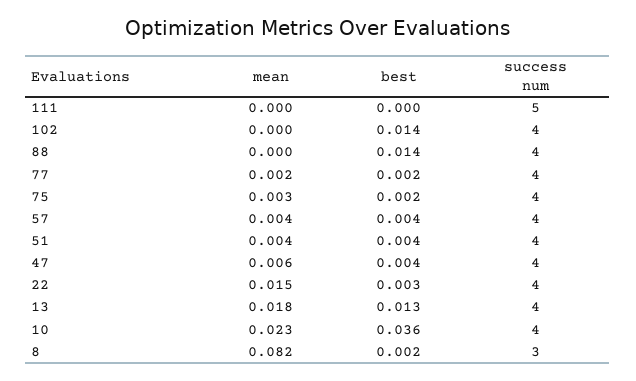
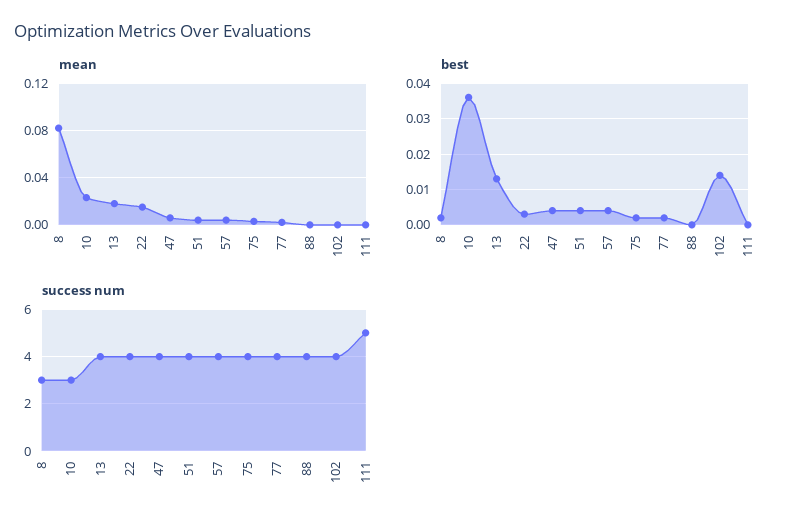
  {
    "mean": {
      "111": 0,
      "102": 0,
      "88": 0,
      "77": 0.002,
      "75": 0.003,
      "57": 0.004,
      "51": 0.004,
      "47": 0.006,
      "22": 0.015,
      "13": 0.018,
      "10": 0.023,
      "8": 0.082
    },
    "best": {
      "111": 0,
      "102": 0.014,
-     "88": 0.014,
+     "88": 0,
      "77": 0.002,
      "75": 0.002,
      "57": 0.004,
      "51": 0.004,
      "47": 0.004,
      "22": 0.003,
      "13": 0.013,
      "10": 0.036,
      "8": 0.002
    },
    "success num": {
      "111": 5,
      "102": 4,
      "88": 4,
      "77": 4,
      "75": 4,
      "57": 4,
      "51": 4,
      "47": 4,
      "22": 4,
      "13": 4,
-     "10": 4,
+     "10": 3,
      "8": 3
    }
  }

